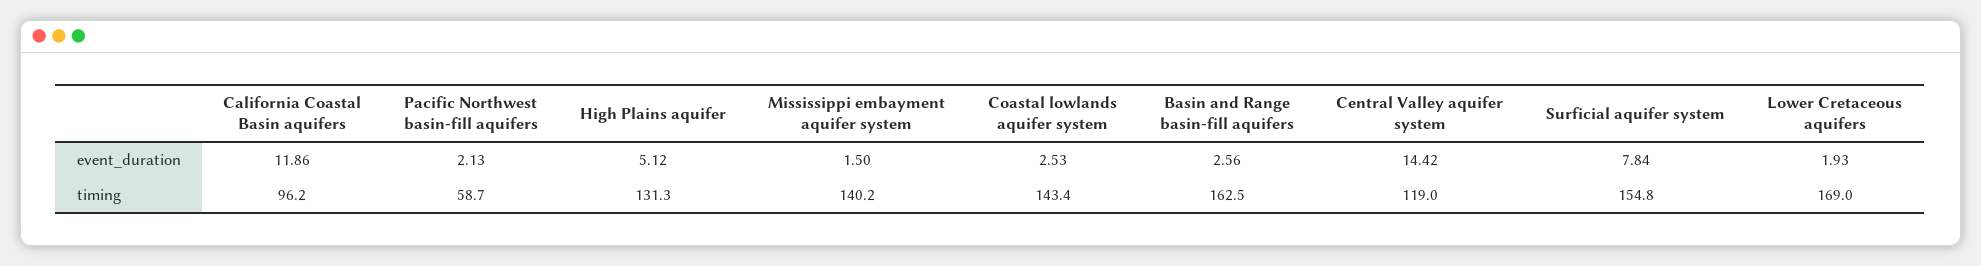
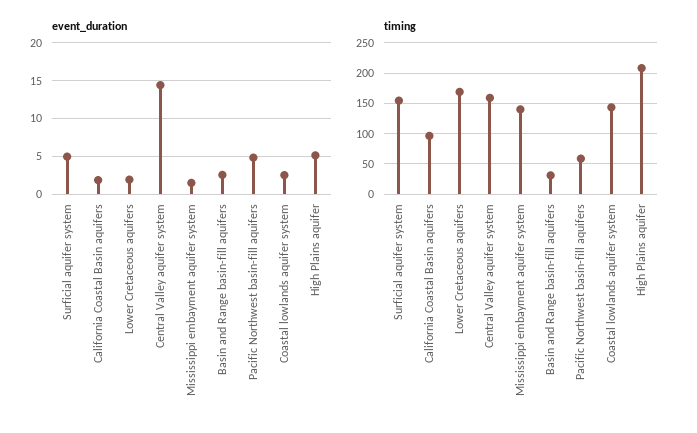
  {
    "event_duration": {
-     "California Coastal Basin aquifers": 11.86,
+     "California Coastal Basin aquifers": 2,
-     "Pacific Northwest basin-fill aquifers": 2.13,
+     "Pacific Northwest basin-fill aquifers": 5,
      "High Plains aquifer": 5.12,
      "Mississippi embayment aquifer system": 1.5,
      "Coastal lowlands aquifer system": 2.53,
      "Basin and Range basin-fill aquifers": 2.56,
      "Central Valley aquifer system": 14.42,
-     "Surficial aquifer system": 7.84,
+     "Surficial aquifer system": 5,
      "Lower Cretaceous aquifers": 1.93
    },
    "timing": {
      "California Coastal Basin aquifers": 96.2,
      "Pacific Northwest basin-fill aquifers": 58.7,
-     "High Plains aquifer": 131.3,
+     "High Plains aquifer": 210,
      "Mississippi embayment aquifer system": 140.2,
      "Coastal lowlands aquifer system": 143.4,
-     "Basin and Range basin-fill aquifers": 162.5,
+     "Basin and Range basin-fill aquifers": 30,
-     "Central Valley aquifer system": 119,
+     "Central Valley aquifer system": 160,
      "Surficial aquifer system": 154.8,
      "Lower Cretaceous aquifers": 169
    }
  }

